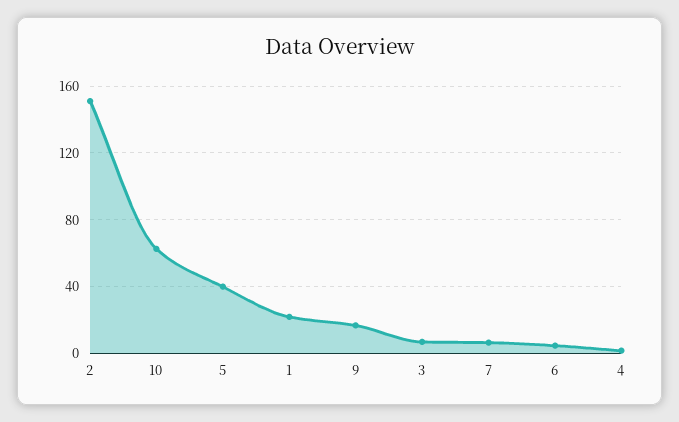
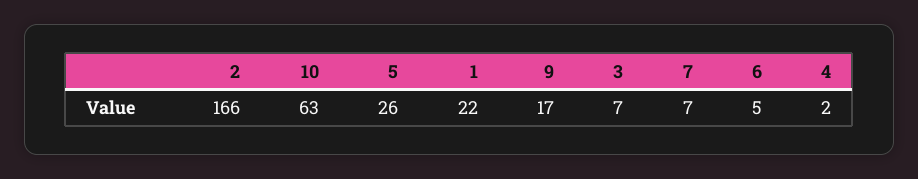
  {
-   "2": 150,
+   "2": 166,
    "10": 63,
-   "5": 40,
+   "5": 26,
    "1": 22,
    "9": 17,
    "3": 7,
    "7": 7,
    "6": 5,
    "4": 2
  }

